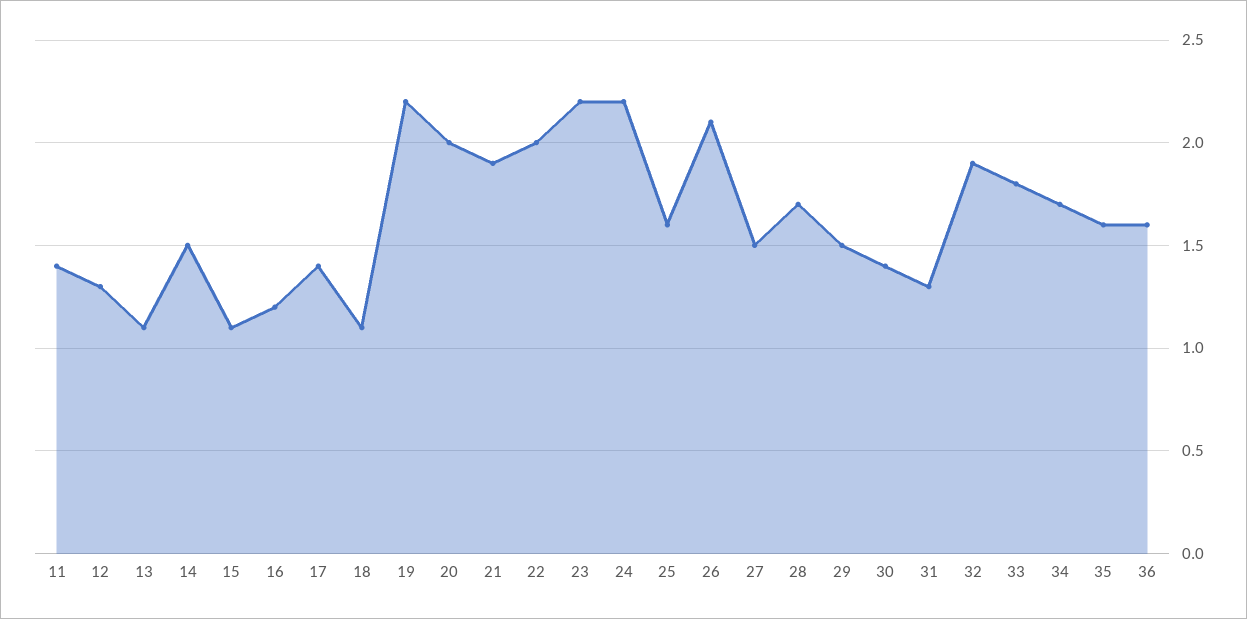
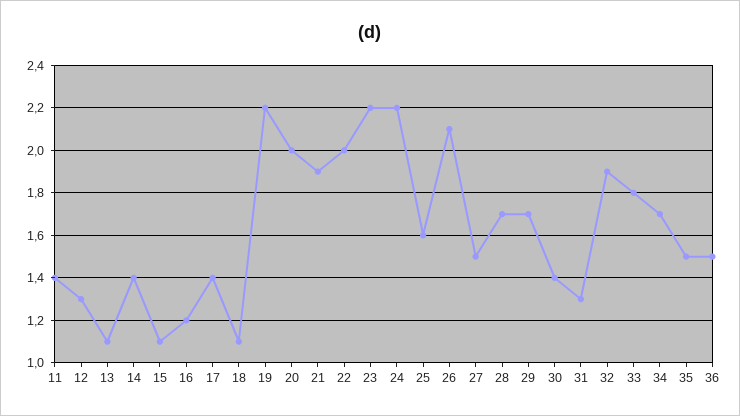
  {
    "11": 1.4,
    "12": 1.3,
    "13": 1.1,
-   "14": 1.5,
+   "14": 1.4,
    "15": 1.1,
    "16": 1.2,
    "17": 1.4,
    "18": 1.1,
    "19": 2.2,
    "20": 2,
    "21": 1.9,
    "22": 2,
    "23": 2.2,
    "24": 2.2,
    "25": 1.6,
    "26": 2.1,
    "27": 1.5,
    "28": 1.7,
-   "29": 1.5,
+   "29": 1.7,
    "30": 1.4,
    "31": 1.3,
    "32": 1.9,
    "33": 1.8,
    "34": 1.7,
-   "35": 1.6,
+   "35": 1.5,
-   "36": 1.6
+   "36": 1.5
  }

